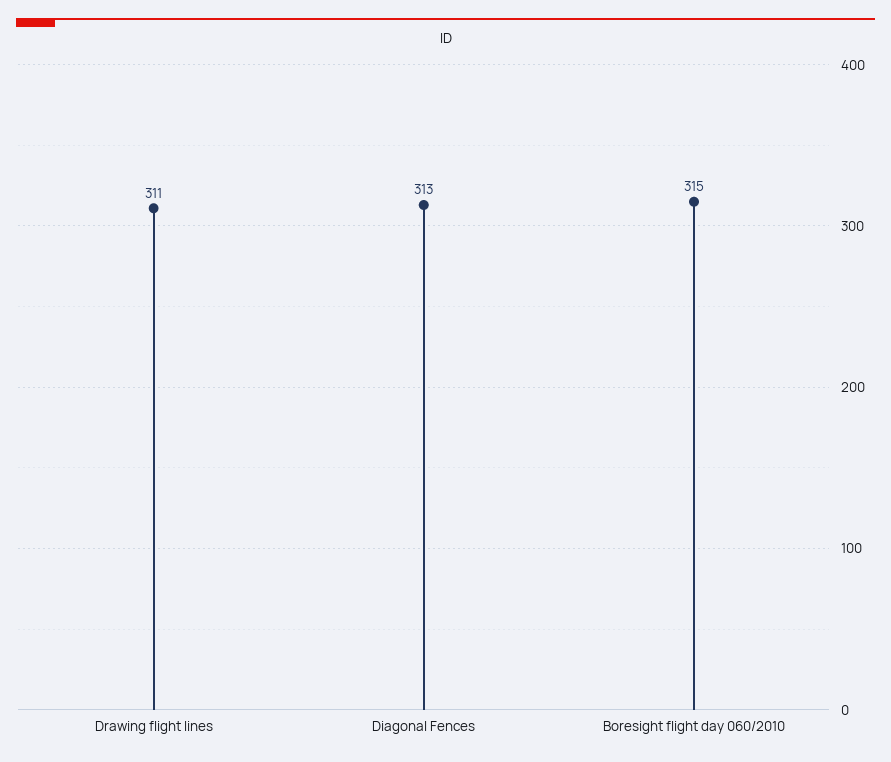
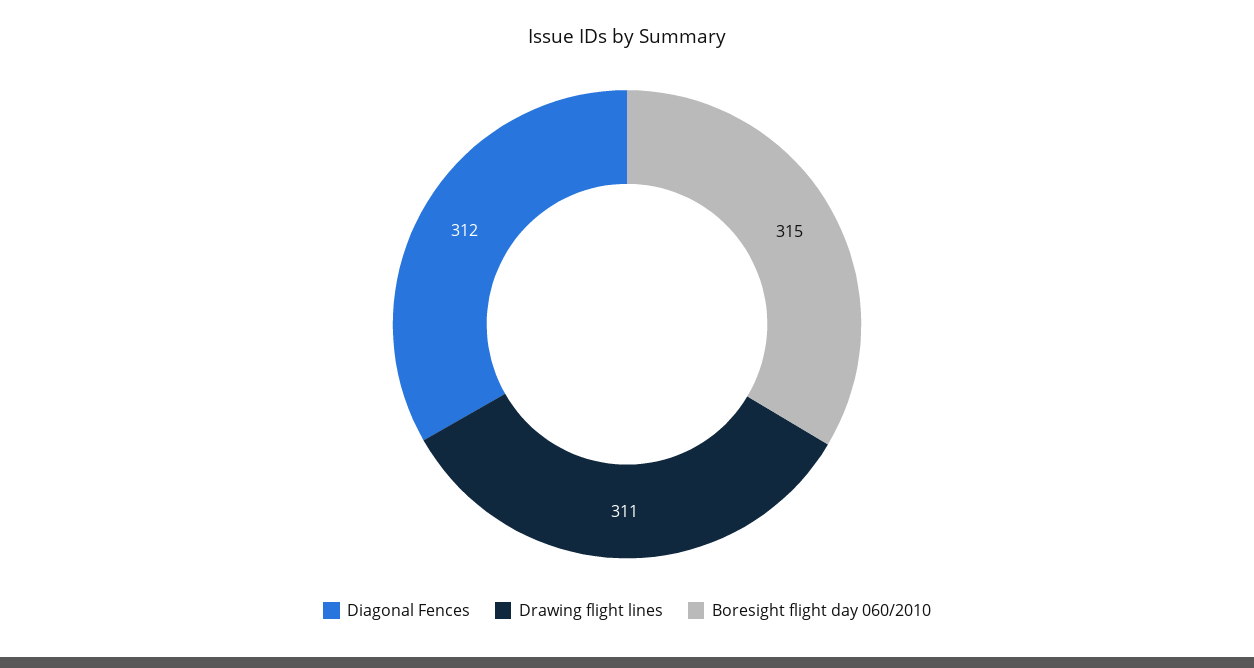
  {
    "Drawing flight lines": 311,
-   "Diagonal Fences": 313,
+   "Diagonal Fences": 312,
    "Boresight flight day 060/2010": 315
  }

